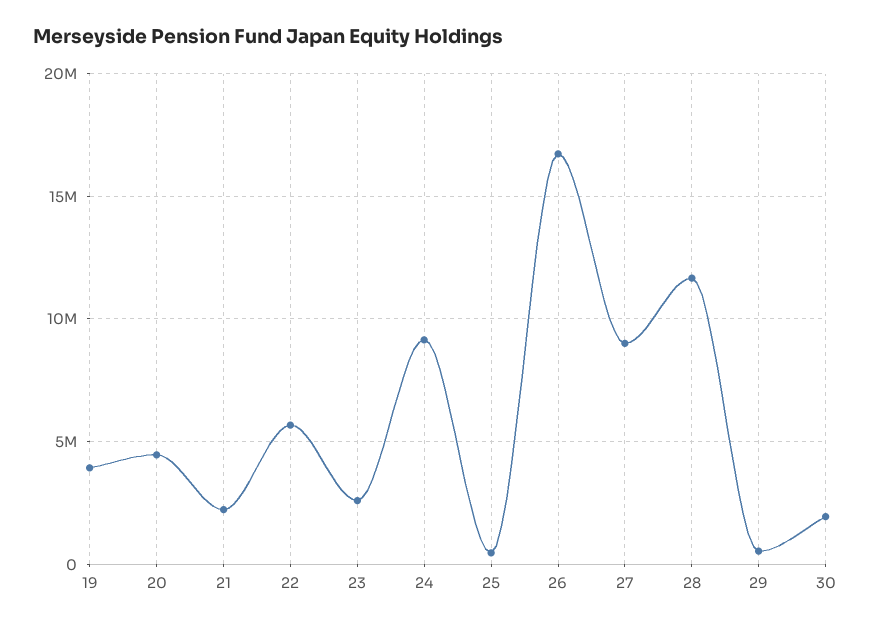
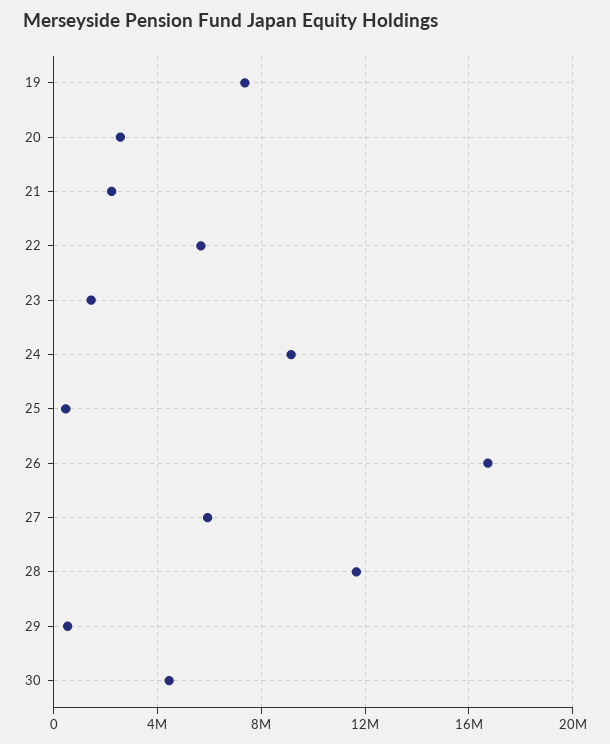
  {
-   "19": 4000000,
+   "19": 7500000,
-   "20": 4500000,
+   "20": 2500000,
    "21": 2000000,
    "22": 5500000,
-   "23": 2500000,
+   "23": 1500000,
    "24": 9000000,
    "25": 500000,
    "26": 16500000,
-   "27": 9000000,
+   "27": 6000000,
    "28": 11500000,
    "29": 500000,
-   "30": 2000000
+   "30": 4500000
  }

